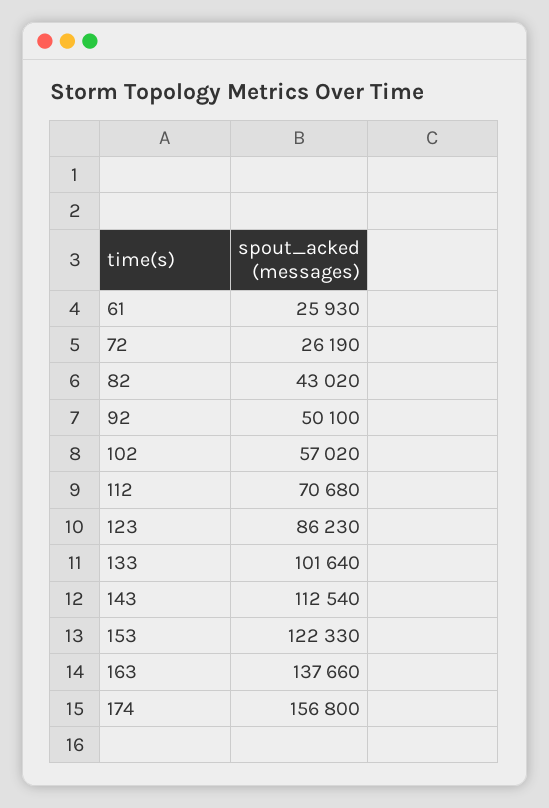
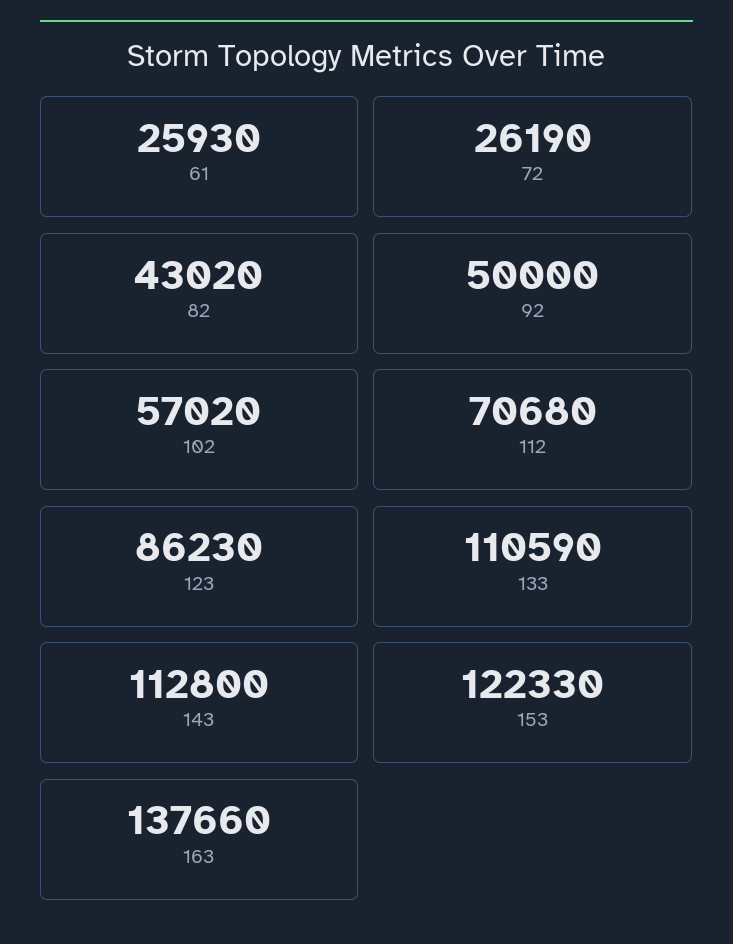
  {
    "61": 25930,
    "72": 26190,
    "82": 43020,
-   "92": 50100,
+   "92": 50000,
    "102": 57020,
    "112": 70680,
    "123": 86230,
-   "133": 101640,
+   "133": 110590,
-   "143": 112540,
+   "143": 112800,
    "153": 122330,
-   "163": 137660,
+   "163": 137660
-   "174": 156800
  }

